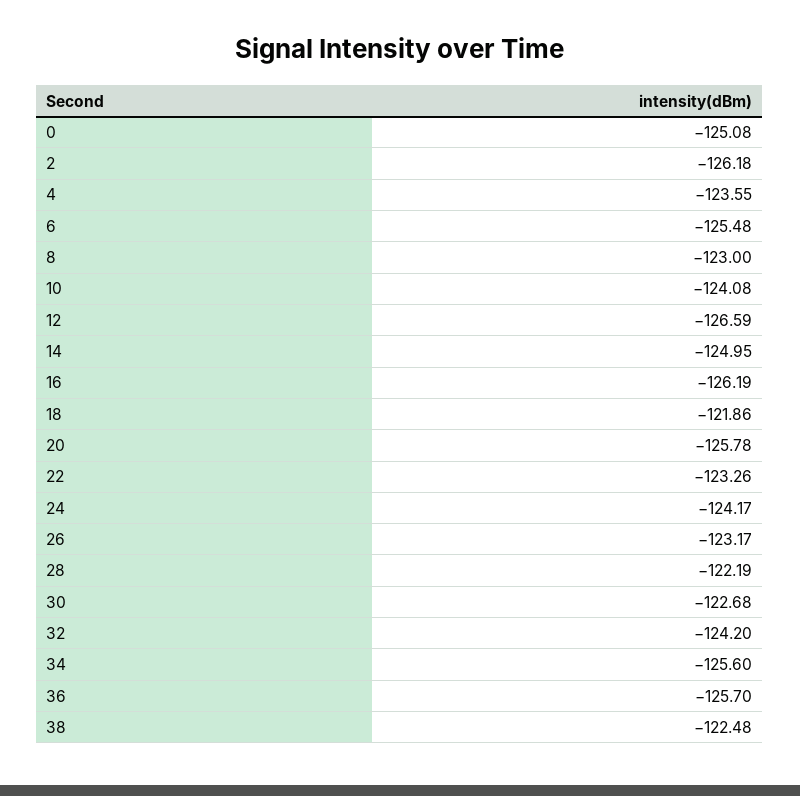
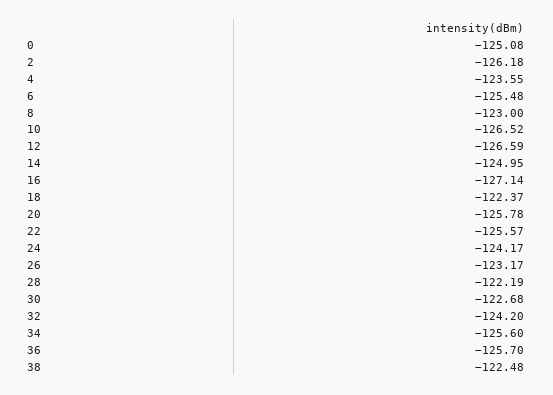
  {
    "0": -125.08,
    "2": -126.18,
    "4": -123.55,
    "6": -125.48,
    "8": -123,
-   "10": -124.08,
+   "10": -126.52,
    "12": -126.59,
    "14": -124.95,
-   "16": -126.19,
+   "16": -127.14,
-   "18": -121.86,
+   "18": -122.37,
    "20": -125.78,
-   "22": -123.26,
+   "22": -125.57,
    "24": -124.17,
    "26": -123.17,
    "28": -122.19,
    "30": -122.68,
    "32": -124.2,
    "34": -125.6,
    "36": -125.7,
    "38": -122.48
  }

